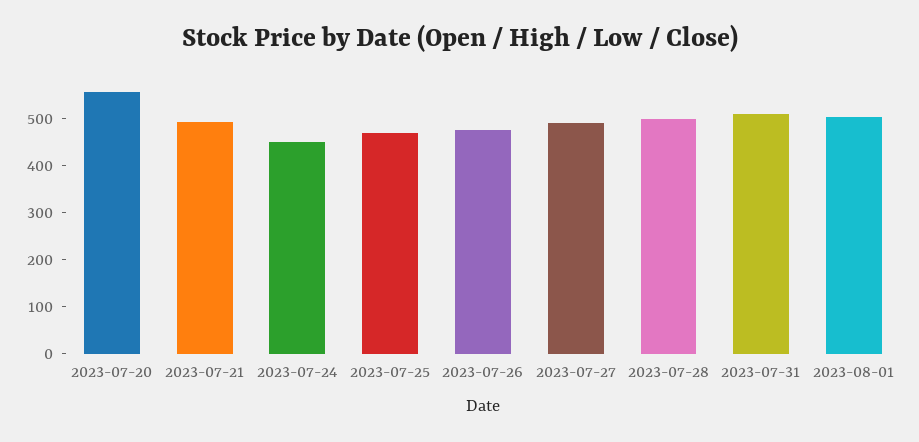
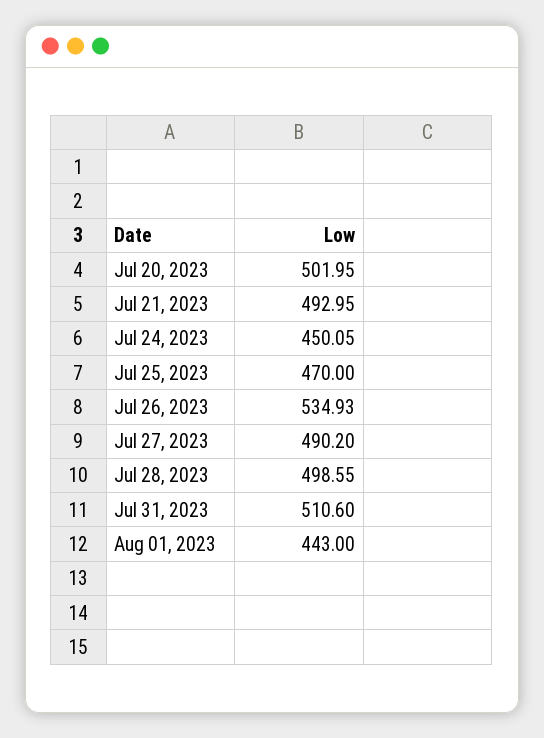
  {
-   "2023-07-20": 560,
+   "2023-07-20": 501.95,
    "2023-07-21": 492.95,
    "2023-07-24": 450.05,
    "2023-07-25": 470,
-   "2023-07-26": 480,
+   "2023-07-26": 534.93,
    "2023-07-27": 490.2,
    "2023-07-28": 498.55,
    "2023-07-31": 510.6,
-   "2023-08-01": 500
+   "2023-08-01": 443
  }

